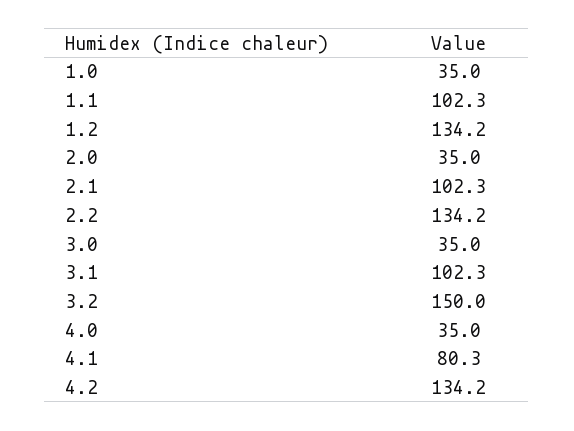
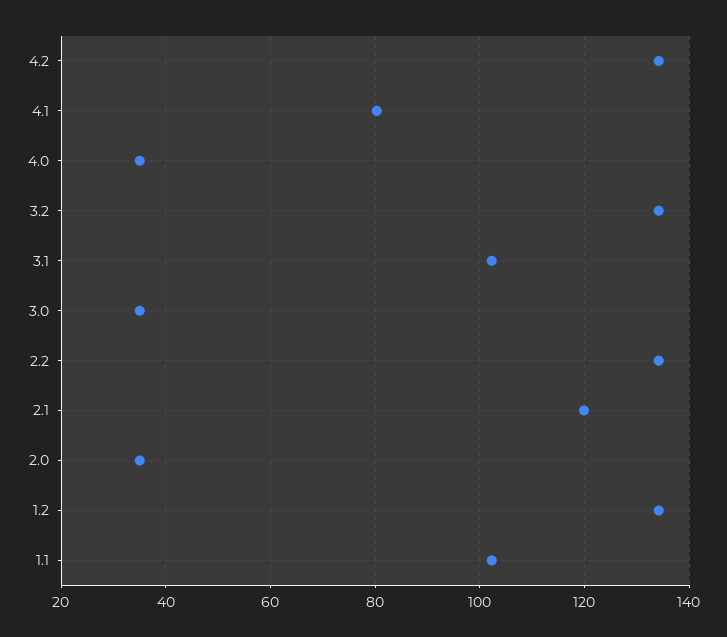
  {
-   "1.0": 35,
    "1.1": 102.3,
    "1.2": 134.2,
    "2.0": 35,
-   "2.1": 102.3,
+   "2.1": 120,
    "2.2": 134.2,
    "3.0": 35,
    "3.1": 102.3,
-   "3.2": 150,
+   "3.2": 134,
    "4.0": 35,
    "4.1": 80.3,
    "4.2": 134.2
  }

